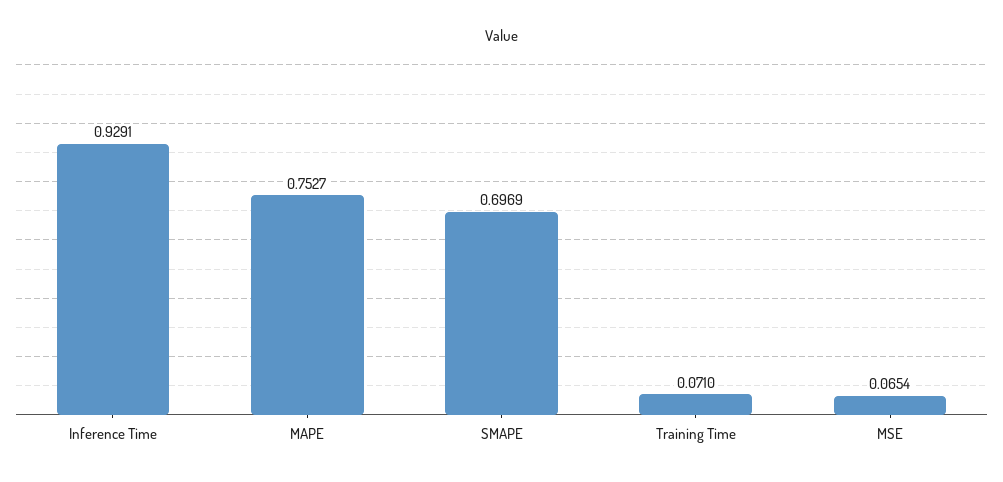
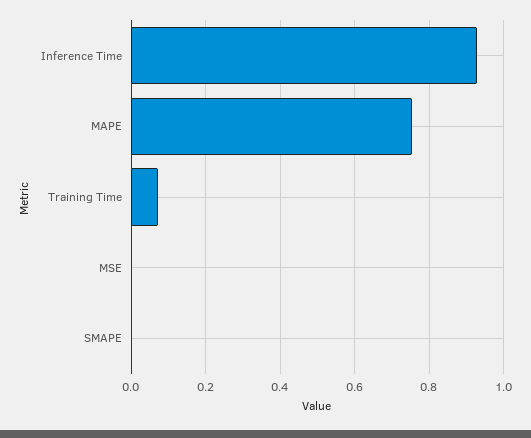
  {
    "Inference Time": 0.9291,
    "MAPE": 0.7527,
-   "SMAPE": 0.6969,
+   "SMAPE": 0,
    "Training Time": 0.071,
-   "MSE": 0.0654
+   "MSE": 0
  }

